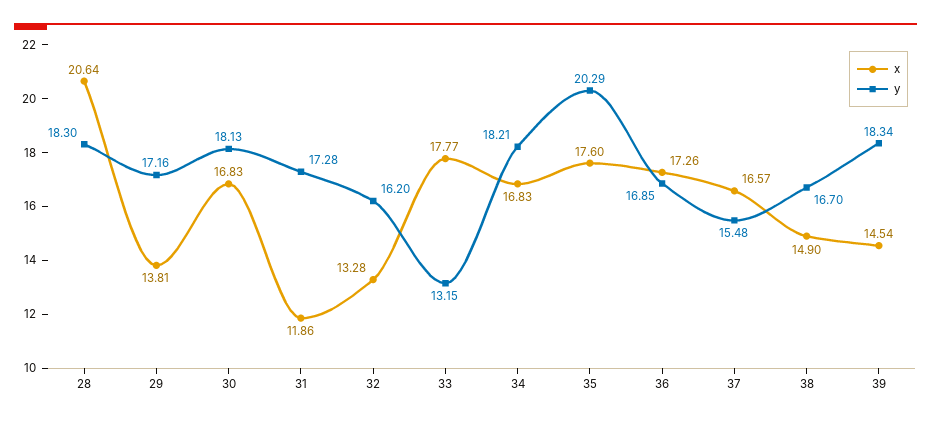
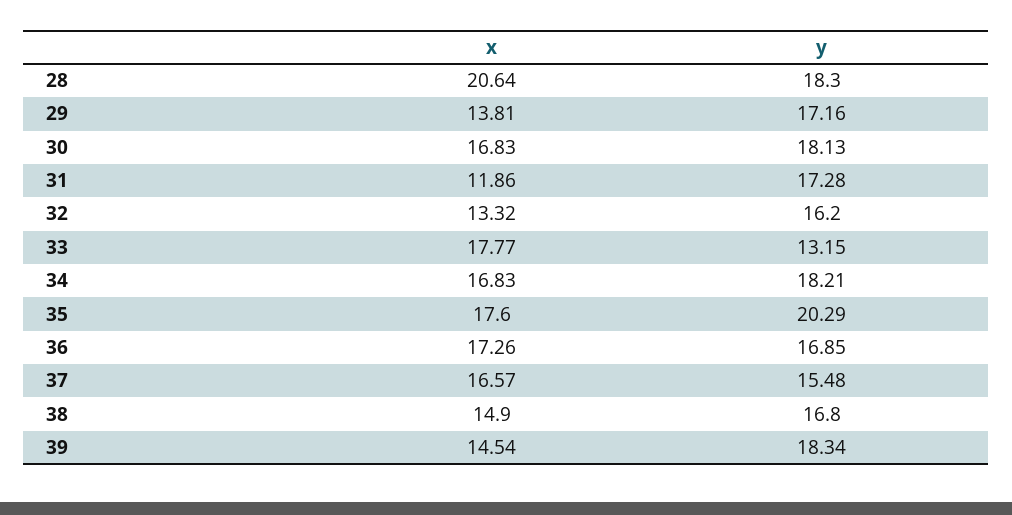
  {
    "x": {
      "28": 20.64,
      "29": 13.81,
      "30": 16.83,
      "31": 11.86,
-     "32": 13.28,
+     "32": 13.32,
      "33": 17.77,
      "34": 16.83,
      "35": 17.6,
      "36": 17.26,
      "37": 16.57,
      "38": 14.9,
      "39": 14.54
    },
    "y": {
      "28": 18.3,
      "29": 17.16,
      "30": 18.13,
      "31": 17.28,
      "32": 16.2,
      "33": 13.15,
      "34": 18.21,
      "35": 20.29,
      "36": 16.85,
      "37": 15.48,
-     "38": 16.7,
+     "38": 16.8,
      "39": 18.34
    }
  }

